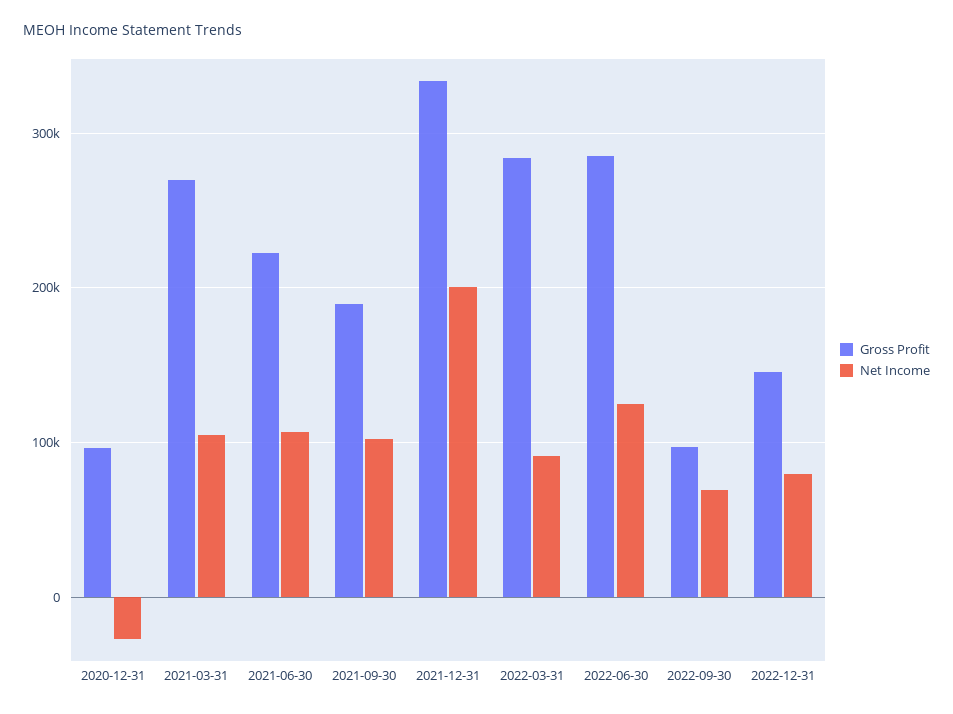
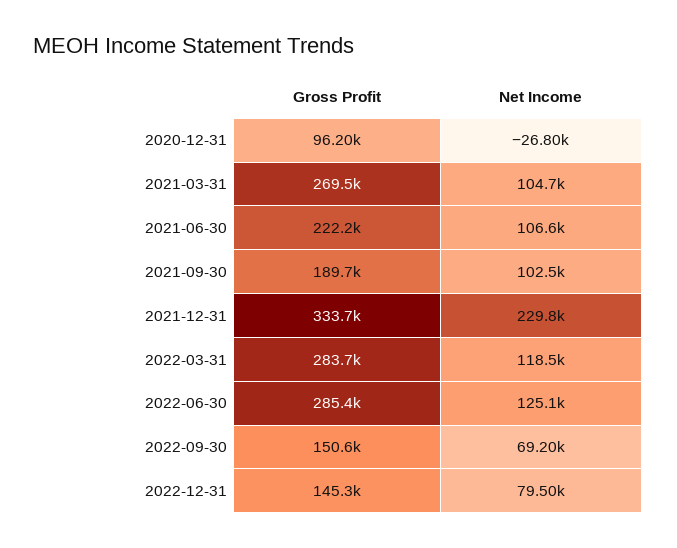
  {
    "Gross Profit": {
      "2020-12-31": 96200,
      "2021-03-31": 269500,
      "2021-06-30": 222200,
      "2021-09-30": 189700,
      "2021-12-31": 333700,
      "2022-03-31": 283700,
      "2022-06-30": 285400,
-     "2022-09-30": 100000,
+     "2022-09-30": 150600,
      "2022-12-31": 145300
    },
    "Net Income": {
      "2020-12-31": -26800,
      "2021-03-31": 104700,
      "2021-06-30": 106600,
      "2021-09-30": 102500,
-     "2021-12-31": 200000,
+     "2021-12-31": 229800,
-     "2022-03-31": 90000,
+     "2022-03-31": 118500,
      "2022-06-30": 125100,
      "2022-09-30": 69200,
      "2022-12-31": 79500
    }
  }

